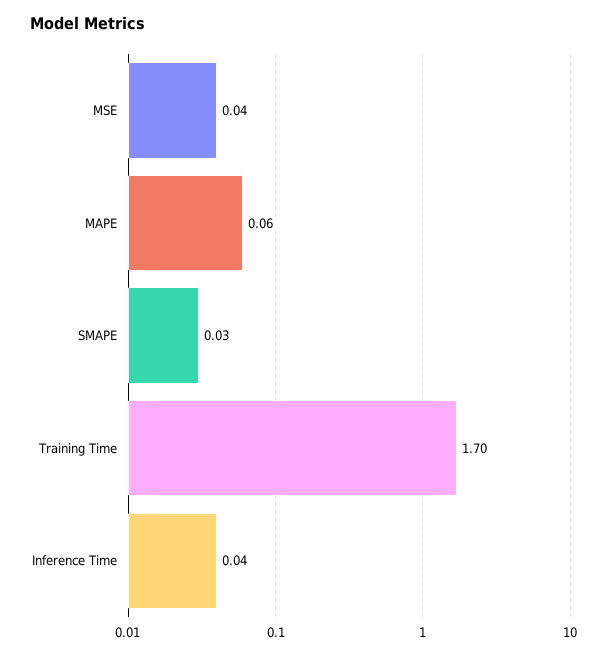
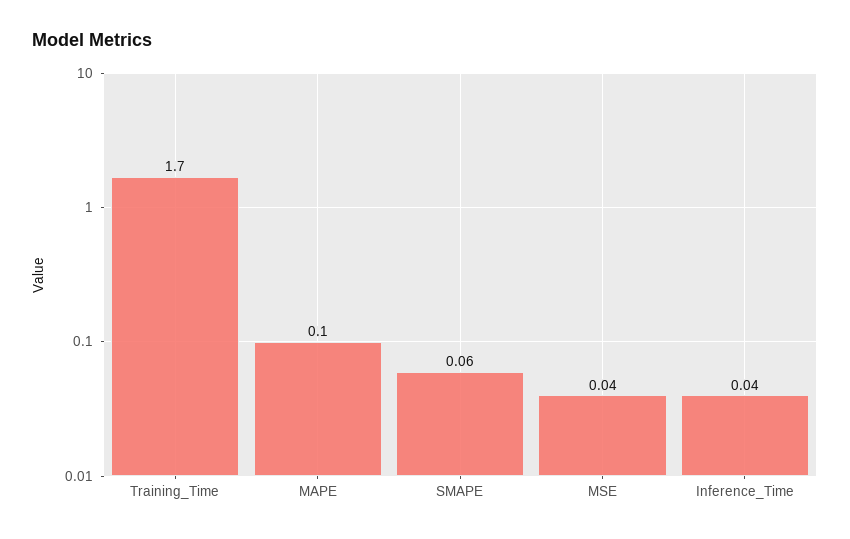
  {
    "MSE": 0.04,
-   "MAPE": 0.06,
+   "MAPE": 0.1,
-   "SMAPE": 0.03,
+   "SMAPE": 0.06,
    "Training Time": 1.7,
    "Inference Time": 0.04
  }

